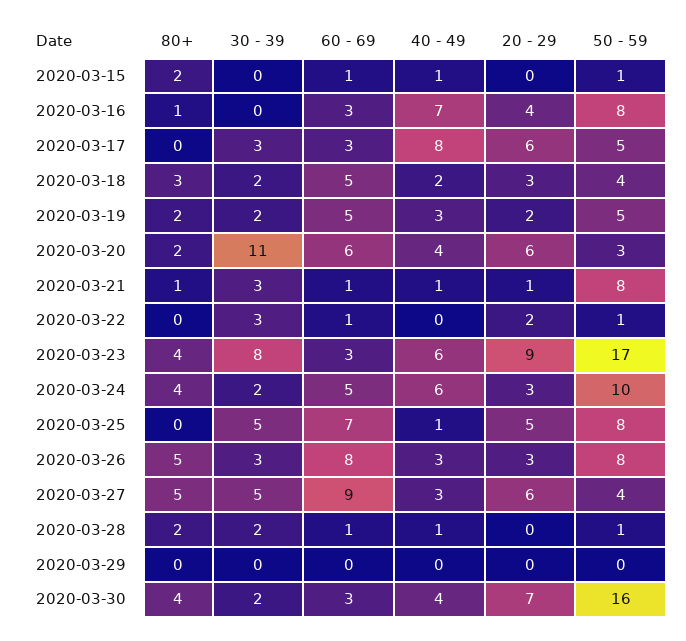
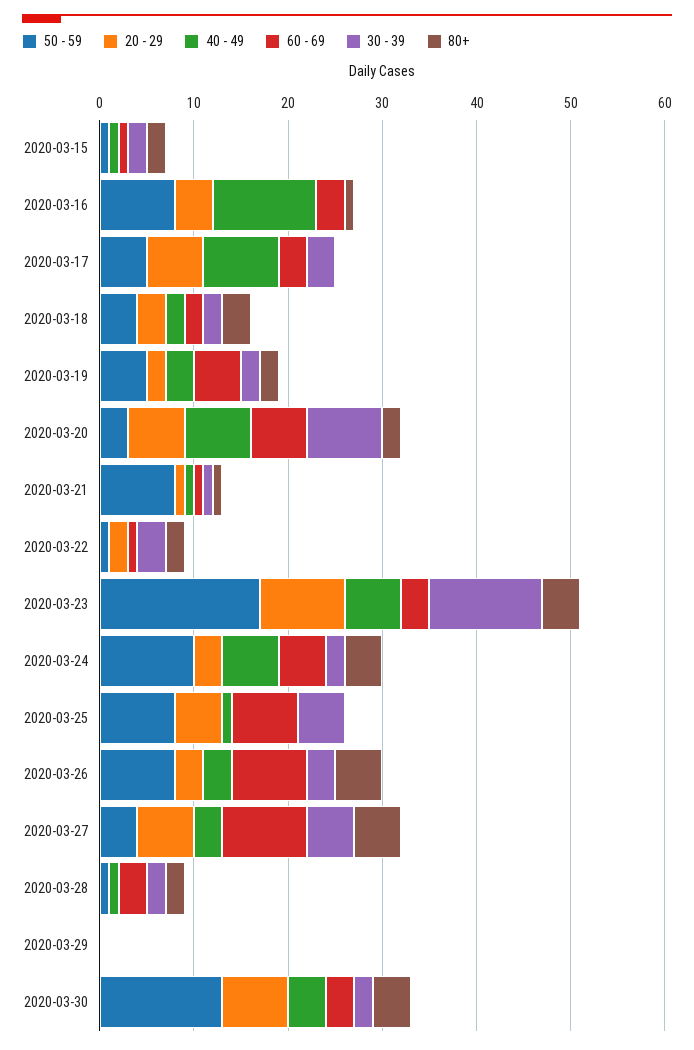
  {
    "80+": {
      "2020-03-15": 2,
      "2020-03-16": 1,
      "2020-03-17": 0,
      "2020-03-18": 3,
      "2020-03-19": 2,
      "2020-03-20": 2,
      "2020-03-21": 1,
-     "2020-03-22": 0,
+     "2020-03-22": 2,
      "2020-03-23": 4,
      "2020-03-24": 4,
      "2020-03-25": 0,
      "2020-03-26": 5,
      "2020-03-27": 5,
      "2020-03-28": 2,
      "2020-03-29": 0,
      "2020-03-30": 4
    },
    "30 - 39": {
-     "2020-03-15": 0,
+     "2020-03-15": 2,
      "2020-03-16": 0,
      "2020-03-17": 3,
      "2020-03-18": 2,
      "2020-03-19": 2,
-     "2020-03-20": 11,
+     "2020-03-20": 8,
-     "2020-03-21": 3,
+     "2020-03-21": 1,
      "2020-03-22": 3,
-     "2020-03-23": 8,
+     "2020-03-23": 12,
      "2020-03-24": 2,
      "2020-03-25": 5,
      "2020-03-26": 3,
      "2020-03-27": 5,
      "2020-03-28": 2,
      "2020-03-29": 0,
      "2020-03-30": 2
    },
    "60 - 69": {
      "2020-03-15": 1,
      "2020-03-16": 3,
      "2020-03-17": 3,
-     "2020-03-18": 5,
+     "2020-03-18": 2,
      "2020-03-19": 5,
      "2020-03-20": 6,
      "2020-03-21": 1,
      "2020-03-22": 1,
      "2020-03-23": 3,
      "2020-03-24": 5,
      "2020-03-25": 7,
      "2020-03-26": 8,
      "2020-03-27": 9,
-     "2020-03-28": 1,
+     "2020-03-28": 3,
      "2020-03-29": 0,
      "2020-03-30": 3
    },
    "40 - 49": {
      "2020-03-15": 1,
-     "2020-03-16": 7,
+     "2020-03-16": 11,
      "2020-03-17": 8,
      "2020-03-18": 2,
      "2020-03-19": 3,
-     "2020-03-20": 4,
+     "2020-03-20": 7,
      "2020-03-21": 1,
      "2020-03-22": 0,
      "2020-03-23": 6,
      "2020-03-24": 6,
      "2020-03-25": 1,
      "2020-03-26": 3,
      "2020-03-27": 3,
      "2020-03-28": 1,
      "2020-03-29": 0,
      "2020-03-30": 4
    },
    "20 - 29": {
      "2020-03-15": 0,
      "2020-03-16": 4,
      "2020-03-17": 6,
      "2020-03-18": 3,
      "2020-03-19": 2,
      "2020-03-20": 6,
      "2020-03-21": 1,
      "2020-03-22": 2,
      "2020-03-23": 9,
      "2020-03-24": 3,
      "2020-03-25": 5,
      "2020-03-26": 3,
      "2020-03-27": 6,
      "2020-03-28": 0,
      "2020-03-29": 0,
      "2020-03-30": 7
    },
    "50 - 59": {
      "2020-03-15": 1,
      "2020-03-16": 8,
      "2020-03-17": 5,
      "2020-03-18": 4,
      "2020-03-19": 5,
      "2020-03-20": 3,
      "2020-03-21": 8,
      "2020-03-22": 1,
      "2020-03-23": 17,
      "2020-03-24": 10,
      "2020-03-25": 8,
      "2020-03-26": 8,
      "2020-03-27": 4,
      "2020-03-28": 1,
      "2020-03-29": 0,
-     "2020-03-30": 16
+     "2020-03-30": 13
    }
  }

